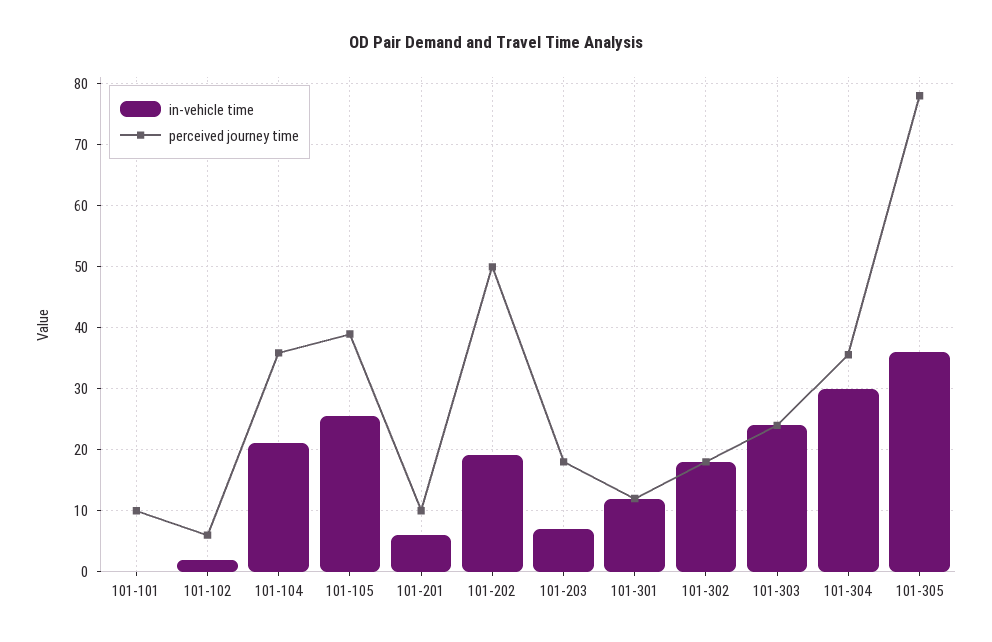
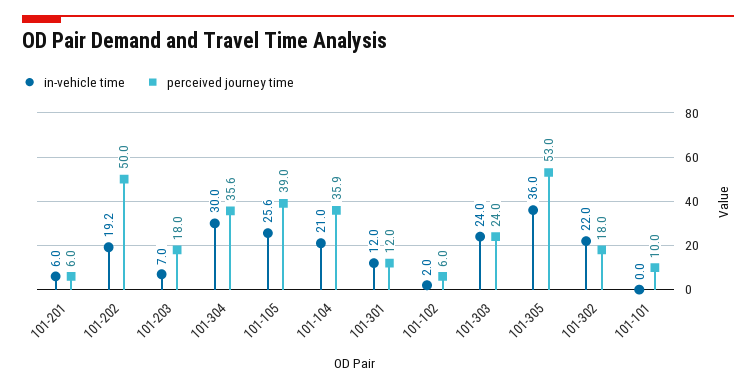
  {
    "in-vehicle time": {
      "101-101": 0,
      "101-102": 2,
      "101-104": 21,
      "101-105": 25.6,
      "101-201": 6,
      "101-202": 19.2,
      "101-203": 7,
      "101-301": 12,
-     "101-302": 18,
+     "101-302": 22,
      "101-303": 24,
      "101-304": 30,
      "101-305": 36
    },
    "perceived journey time": {
      "101-101": 10,
      "101-102": 6,
      "101-104": 35.9,
      "101-105": 39,
-     "101-201": 10,
+     "101-201": 6,
      "101-202": 50,
      "101-203": 18,
      "101-301": 12,
      "101-302": 18,
      "101-303": 24,
      "101-304": 35.6,
-     "101-305": 78
+     "101-305": 53
    }
  }

